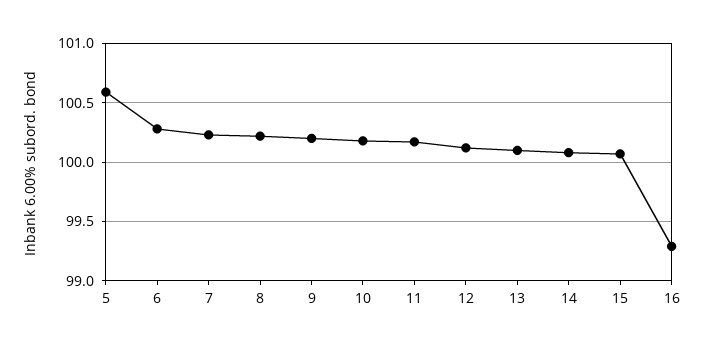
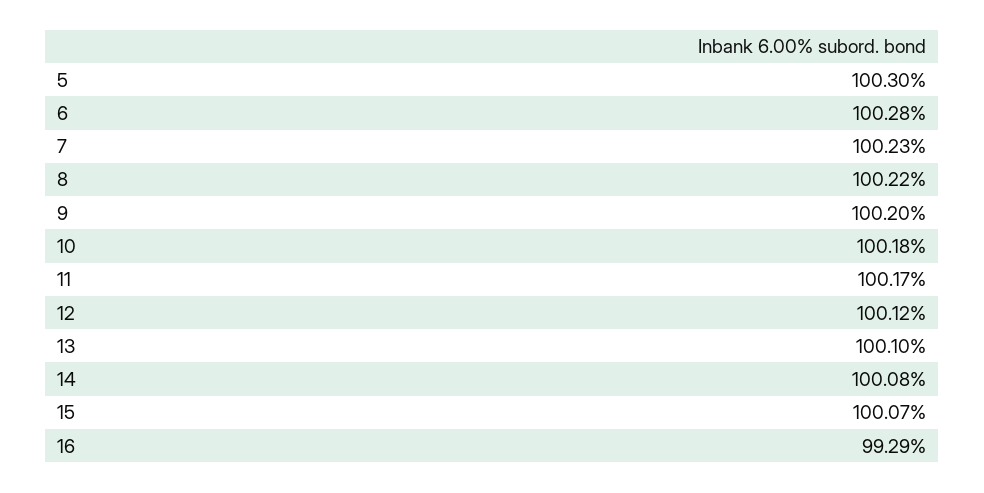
  {
-   "5": 100.6,
+   "5": 100.3,
    "6": 100.28,
    "7": 100.23,
    "8": 100.22,
    "9": 100.2,
    "10": 100.18,
    "11": 100.17,
    "12": 100.12,
    "13": 100.1,
    "14": 100.08,
    "15": 100.07,
    "16": 99.29
  }

